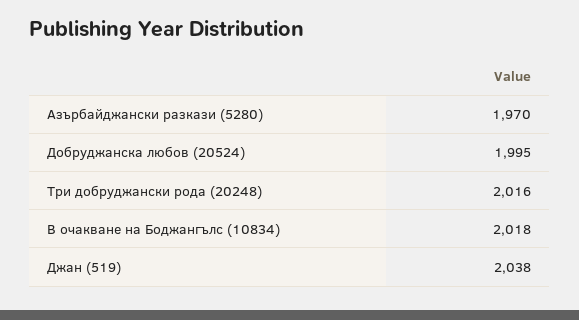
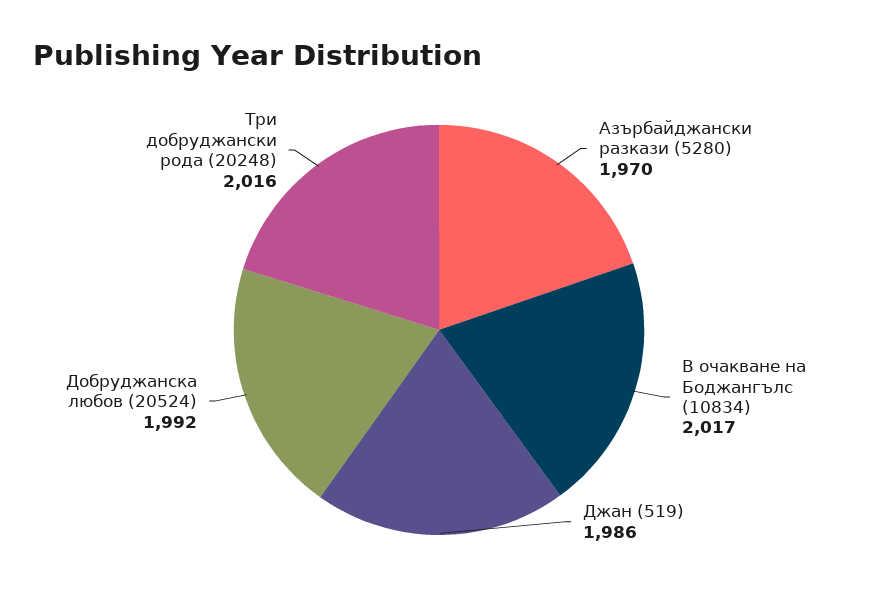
  {
    "Азърбайджански разкази (5280)": 1970,
-   "Добруджанска любов (20524)": 1995,
+   "Добруджанска любов (20524)": 1992,
    "Три добруджански рода (20248)": 2016,
-   "В очакване на Боджангълс (10834)": 2018,
+   "В очакване на Боджангълс (10834)": 2017,
-   "Джан (519)": 2038
+   "Джан (519)": 1986
  }

